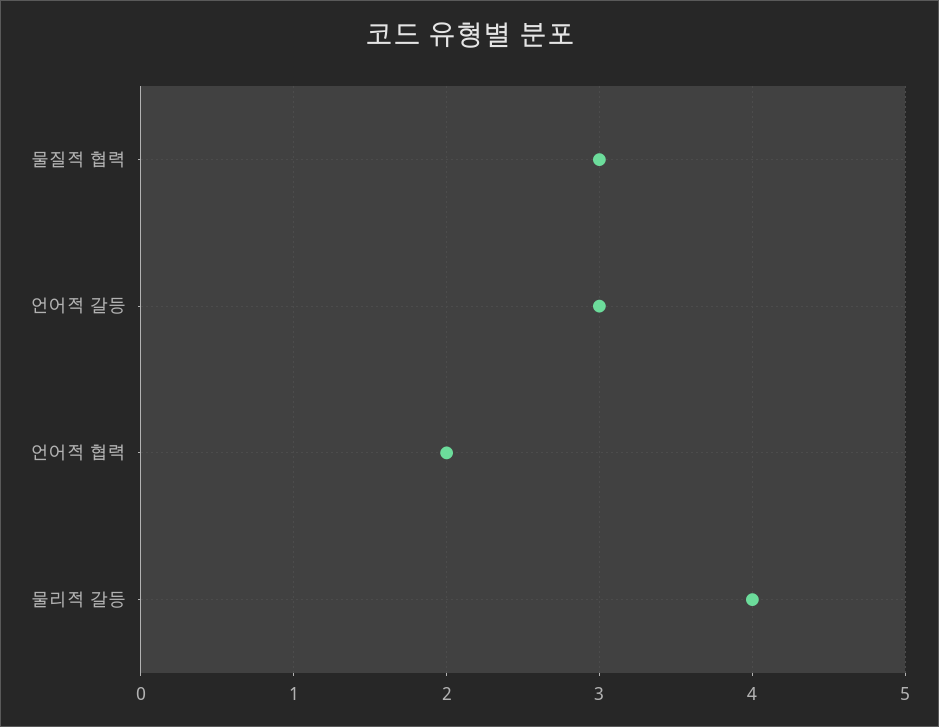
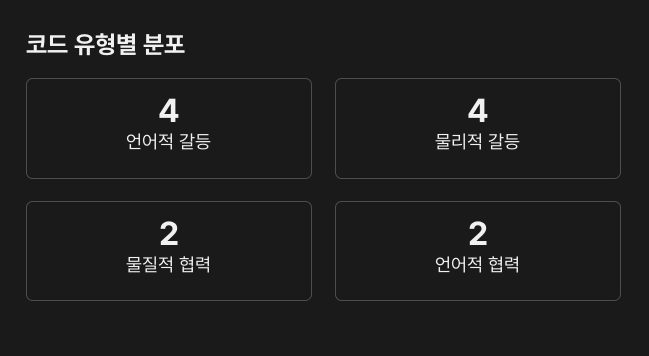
  {
-   "물질적 협력": 3,
+   "물질적 협력": 2,
-   "언어적 갈등": 3,
+   "언어적 갈등": 4,
    "언어적 협력": 2,
    "물리적 갈등": 4
  }

